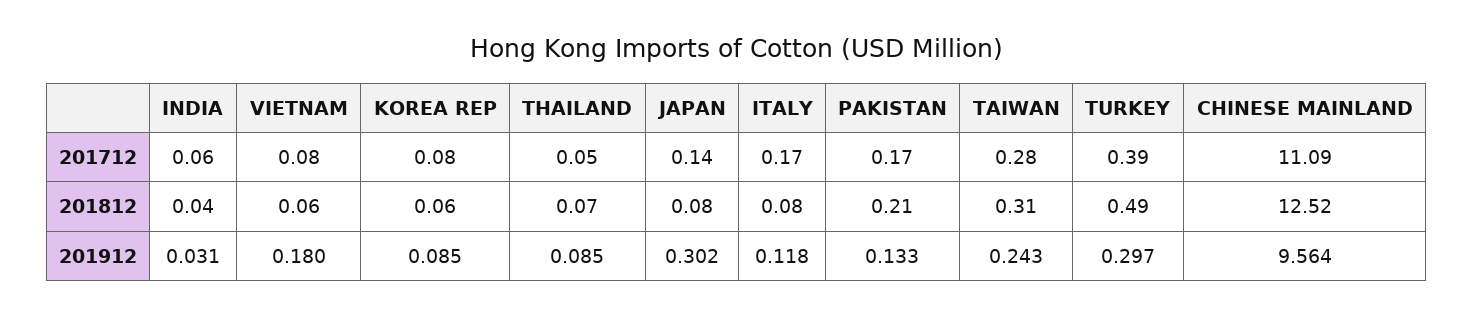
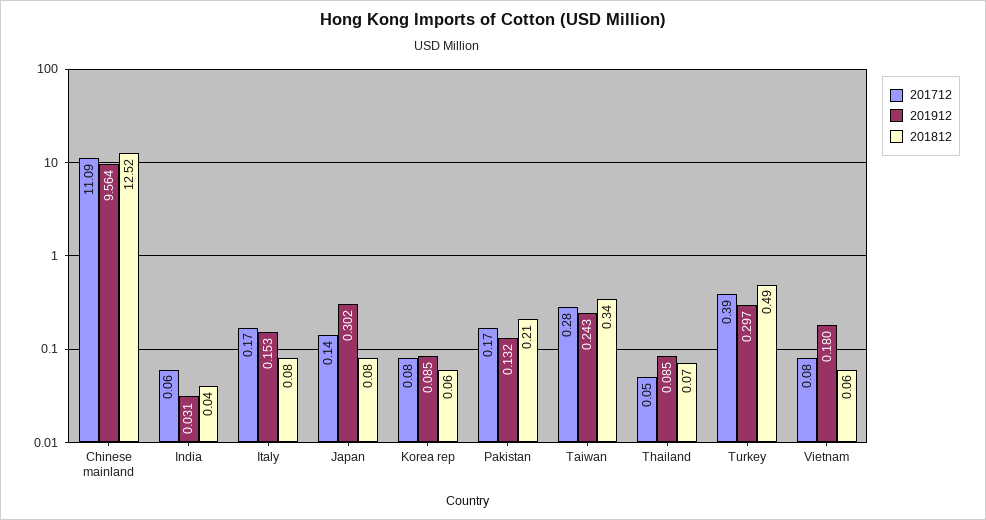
  {
    "201712": {
      "INDIA": 0.06,
      "VIETNAM": 0.08,
      "KOREA REP": 0.08,
      "THAILAND": 0.05,
      "JAPAN": 0.14,
      "ITALY": 0.17,
      "PAKISTAN": 0.17,
      "TAIWAN": 0.28,
      "TURKEY": 0.39,
      "CHINESE MAINLAND": 11.09
    },
    "201812": {
      "INDIA": 0.04,
      "VIETNAM": 0.06,
      "KOREA REP": 0.06,
      "THAILAND": 0.07,
      "JAPAN": 0.08,
      "ITALY": 0.08,
      "PAKISTAN": 0.21,
-     "TAIWAN": 0.31,
+     "TAIWAN": 0.34,
      "TURKEY": 0.49,
      "CHINESE MAINLAND": 12.52
    },
    "201912": {
      "INDIA": 0.031,
      "VIETNAM": 0.18,
      "KOREA REP": 0.085,
      "THAILAND": 0.085,
      "JAPAN": 0.302,
-     "ITALY": 0.118,
+     "ITALY": 0.153,
-     "PAKISTAN": 0.133,
+     "PAKISTAN": 0.132,
      "TAIWAN": 0.243,
      "TURKEY": 0.297,
      "CHINESE MAINLAND": 9.564
    }
  }

